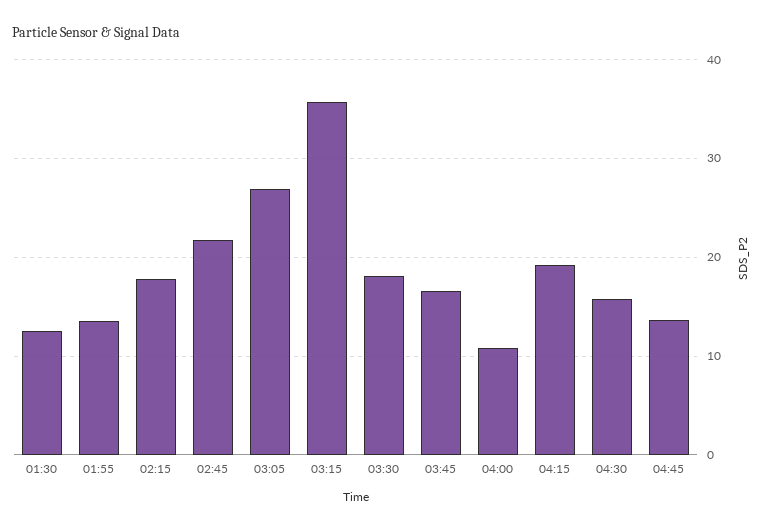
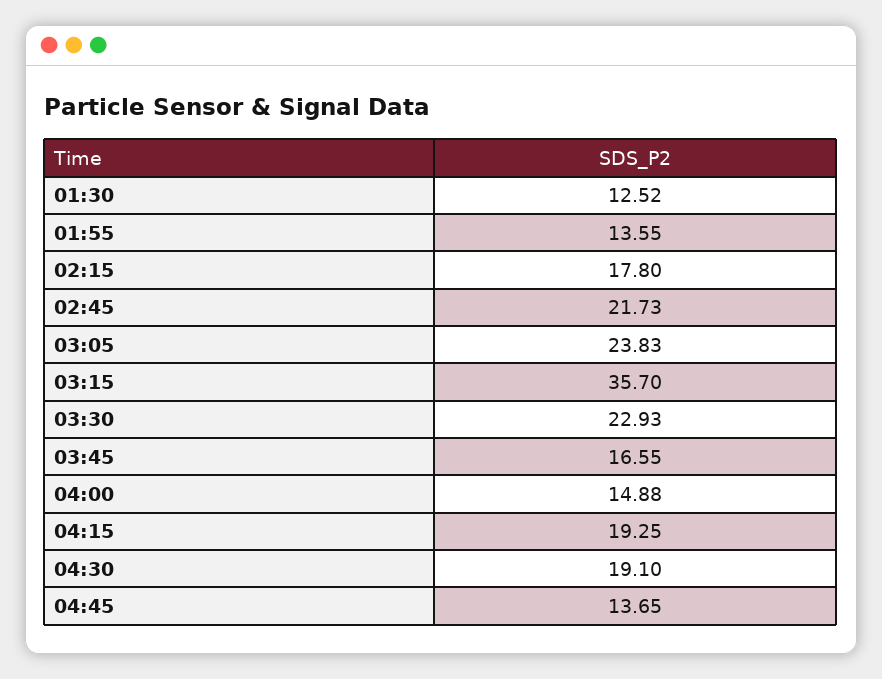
  {
    "01:30": 12.52,
    "01:55": 13.55,
    "02:15": 17.8,
    "02:45": 21.73,
-   "03:05": 27,
+   "03:05": 23.83,
    "03:15": 35.7,
-   "03:30": 18,
+   "03:30": 22.93,
    "03:45": 16.55,
-   "04:00": 11,
+   "04:00": 14.88,
    "04:15": 19.25,
-   "04:30": 16,
+   "04:30": 19.1,
    "04:45": 13.65
  }

